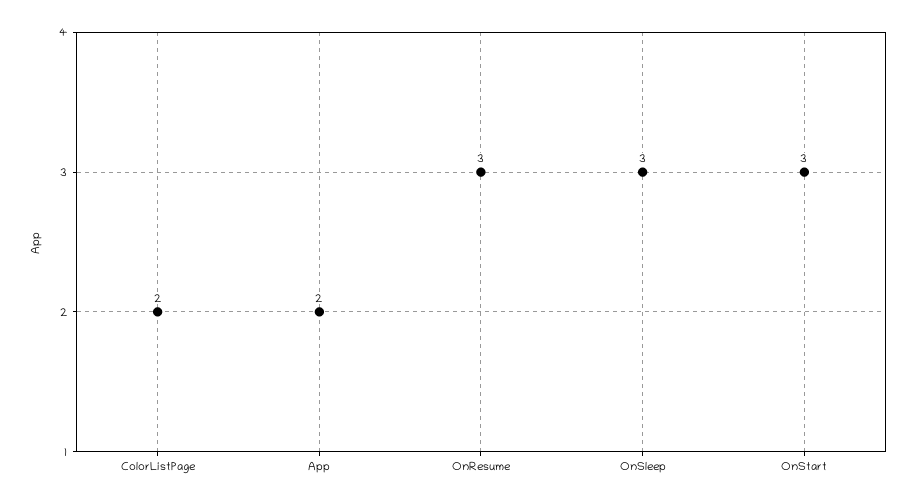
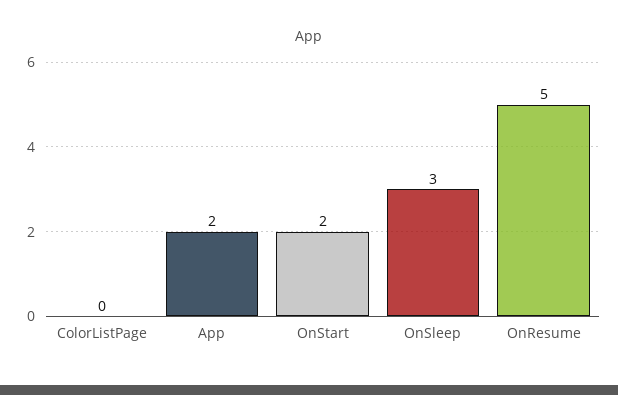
  {
-   "ColorListPage": 2,
+   "ColorListPage": 0,
    "App": 2,
-   "OnResume": 3,
+   "OnResume": 5,
    "OnSleep": 3,
-   "OnStart": 3
+   "OnStart": 2
  }

